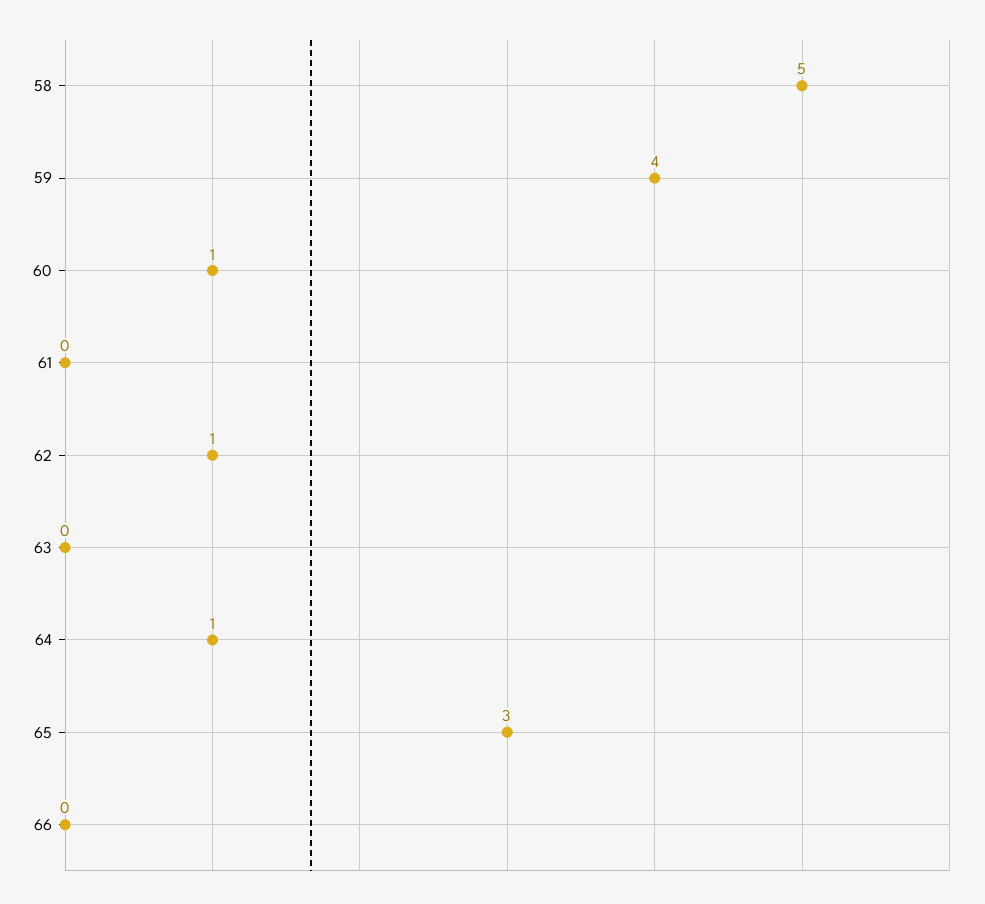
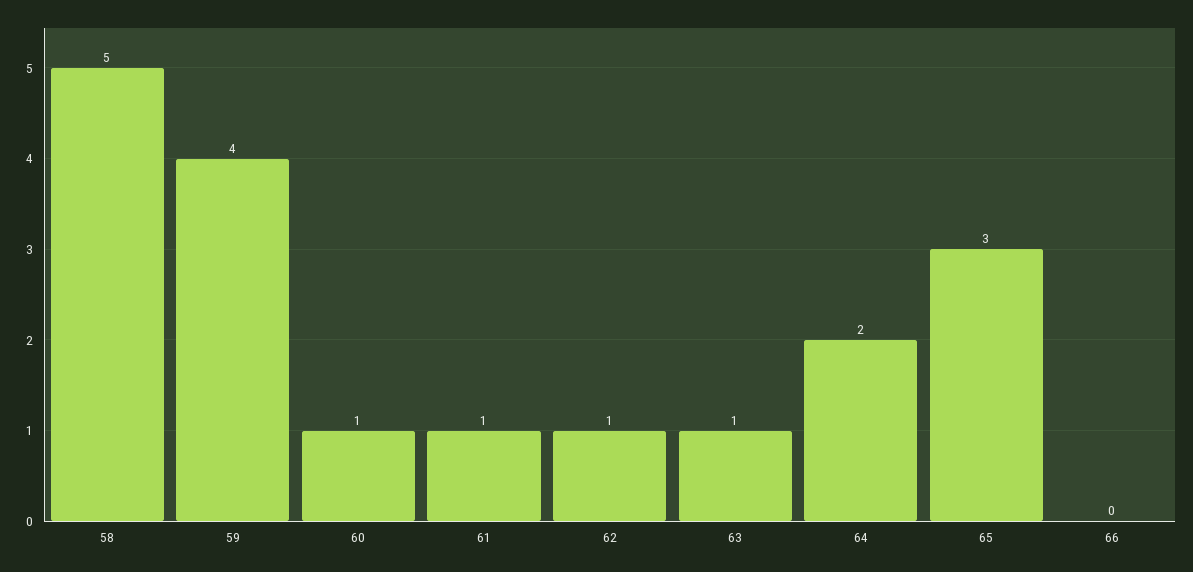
  {
    "58": 5,
    "59": 4,
    "60": 1,
-   "61": 0,
+   "61": 1,
    "62": 1,
-   "63": 0,
+   "63": 1,
-   "64": 1,
+   "64": 2,
    "65": 3,
    "66": 0
  }

